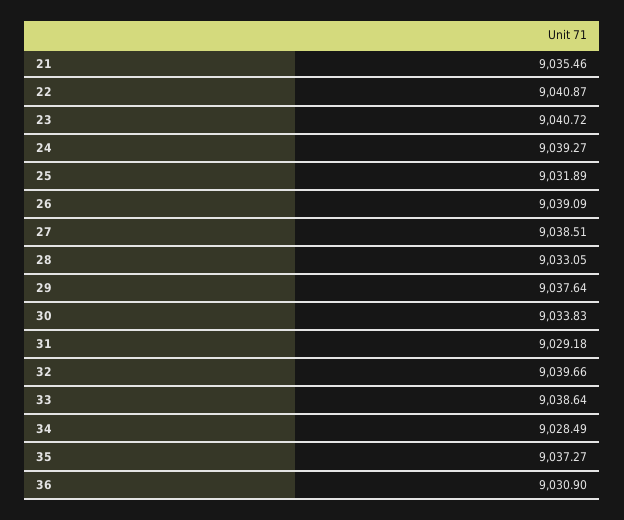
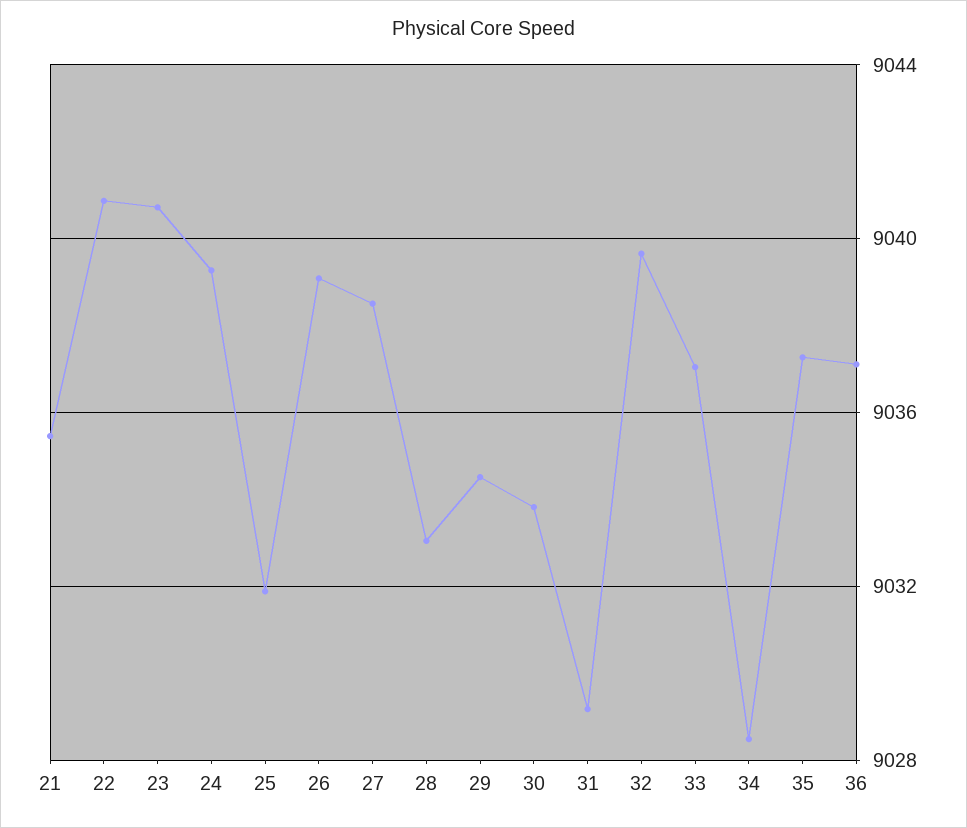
  {
    "21": 9035.46,
    "22": 9040.87,
    "23": 9040.72,
    "24": 9039.27,
    "25": 9031.89,
    "26": 9039.09,
    "27": 9038.51,
    "28": 9033.05,
-   "29": 9037.64,
+   "29": 9034.5,
    "30": 9033.83,
    "31": 9029.18,
    "32": 9039.66,
-   "33": 9038.64,
+   "33": 9037,
    "34": 9028.49,
    "35": 9037.27,
-   "36": 9030.9
+   "36": 9037
  }

